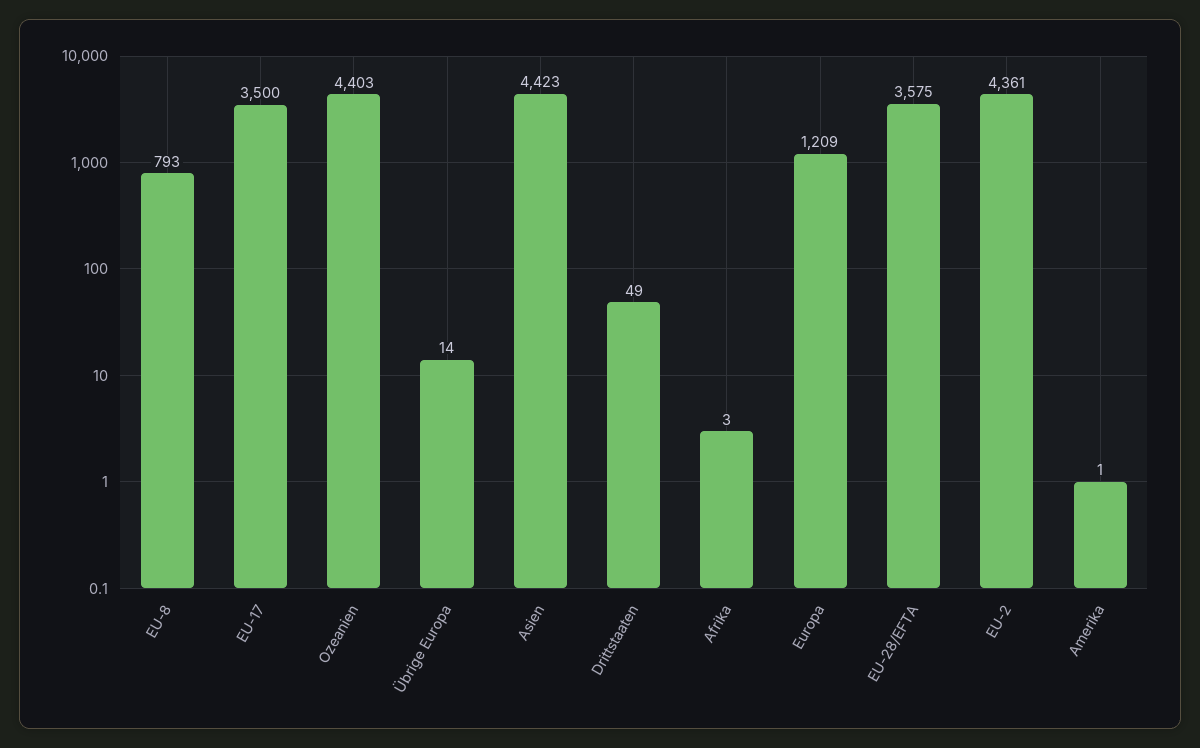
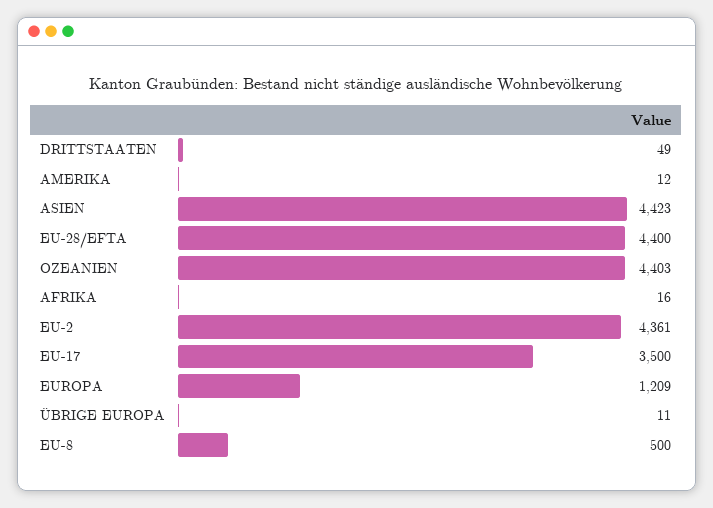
  {
-   "EU-8": 793,
+   "EU-8": 500,
    "EU-17": 3500,
    "Ozeanien": 4403,
-   "Übrige Europa": 14,
+   "Übrige Europa": 11,
    "Asien": 4423,
    "Drittstaaten": 49,
-   "Afrika": 3,
+   "Afrika": 16,
    "Europa": 1209,
-   "EU-28/EFTA": 3575,
+   "EU-28/EFTA": 4400,
    "EU-2": 4361,
-   "Amerika": 1
+   "Amerika": 12
  }

